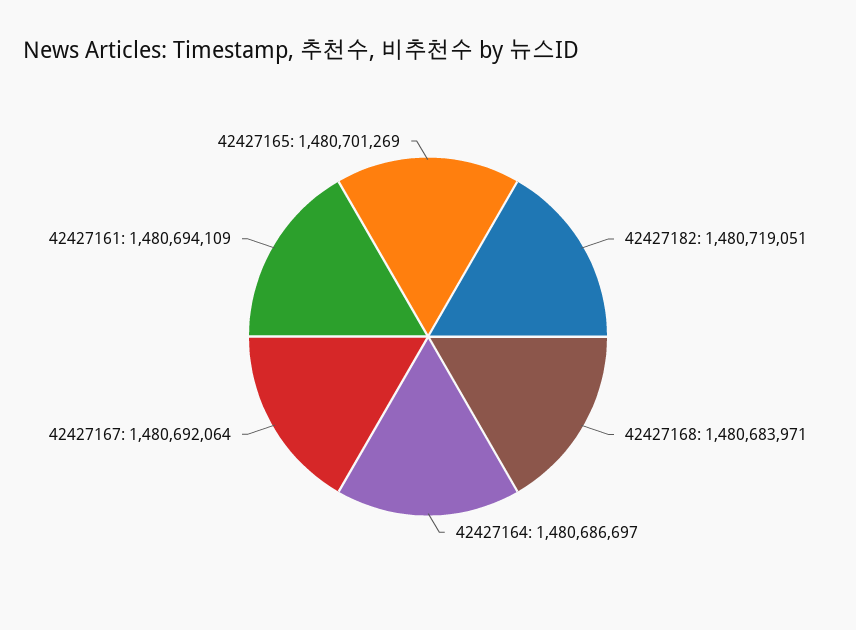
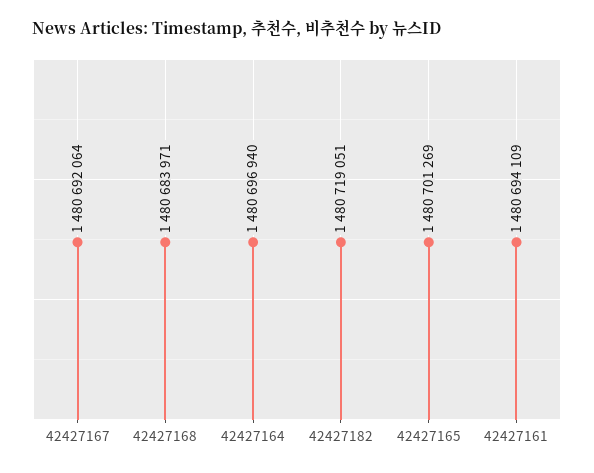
  {
    "42427182": 1480719051,
    "42427168": 1480683971,
-   "42427164": 1480686697,
+   "42427164": 1480696940,
    "42427167": 1480692064,
    "42427161": 1480694109,
    "42427165": 1480701269
  }

